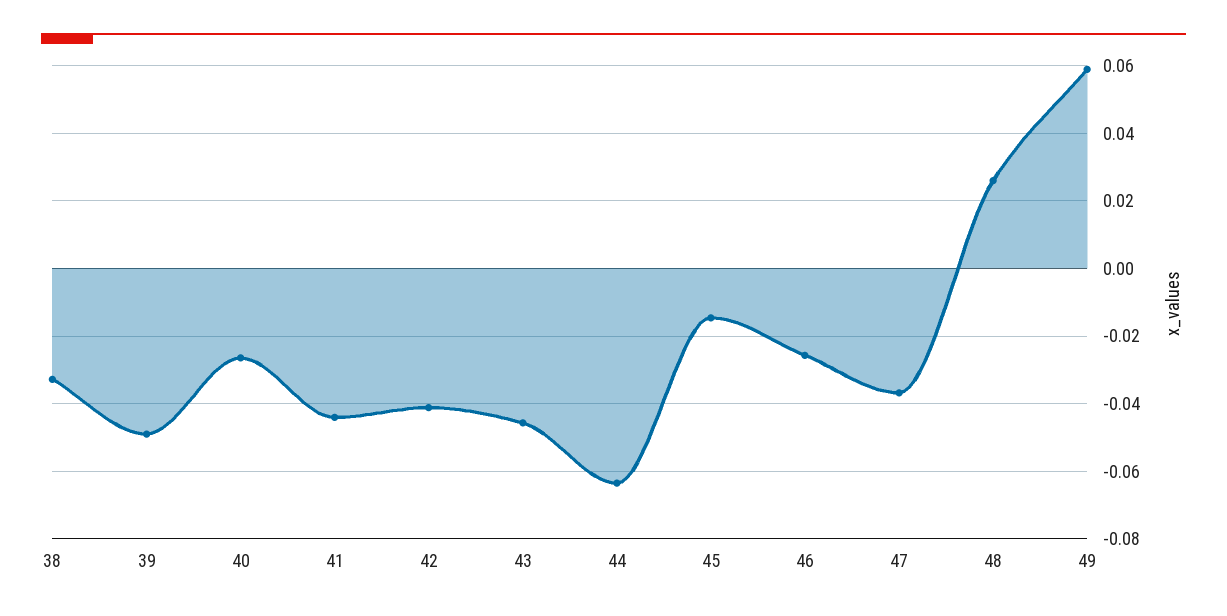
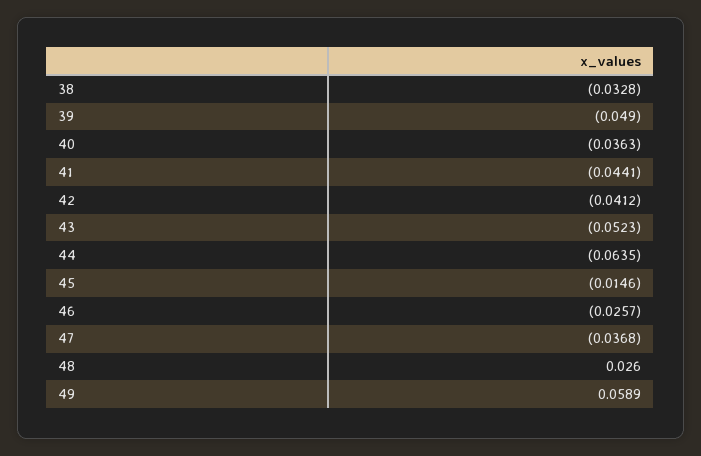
  {
    "38": -0.0328,
    "39": -0.049,
-   "40": -0.026,
+   "40": -0.0363,
    "41": -0.0441,
    "42": -0.0412,
-   "43": -0.046,
+   "43": -0.0523,
    "44": -0.0635,
    "45": -0.0146,
    "46": -0.0257,
    "47": -0.0368,
    "48": 0.026,
    "49": 0.0589
  }

